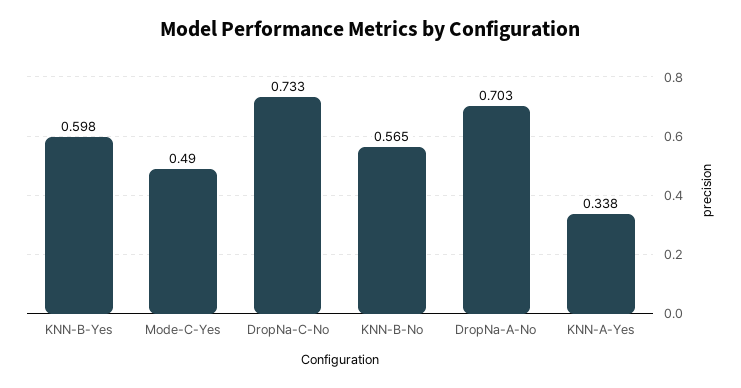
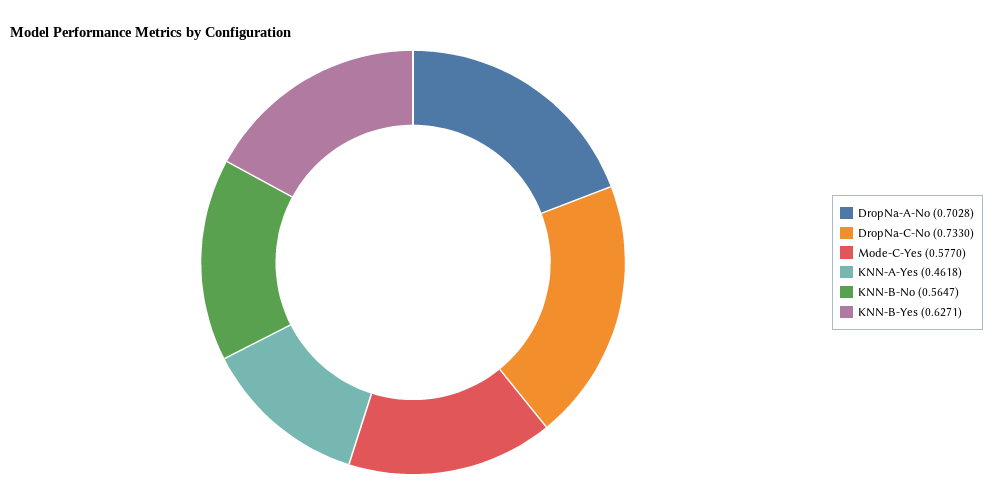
  {
-   "KNN-B-Yes": 0.598,
+   "KNN-B-Yes": 0.6271,
-   "Mode-C-Yes": 0.49,
+   "Mode-C-Yes": 0.577,
    "DropNa-C-No": 0.733,
    "KNN-B-No": 0.5647,
    "DropNa-A-No": 0.7028,
-   "KNN-A-Yes": 0.338
+   "KNN-A-Yes": 0.4618
  }

